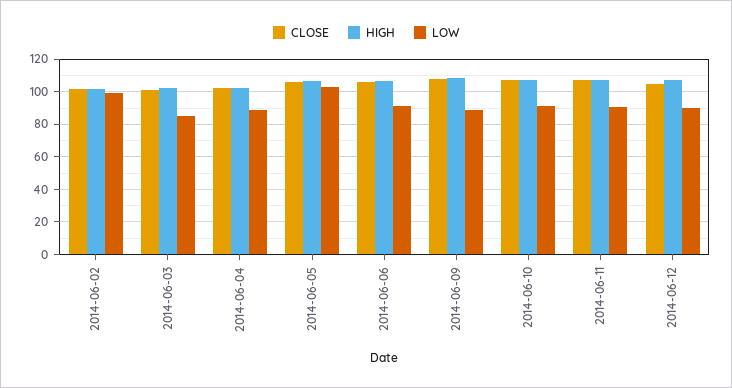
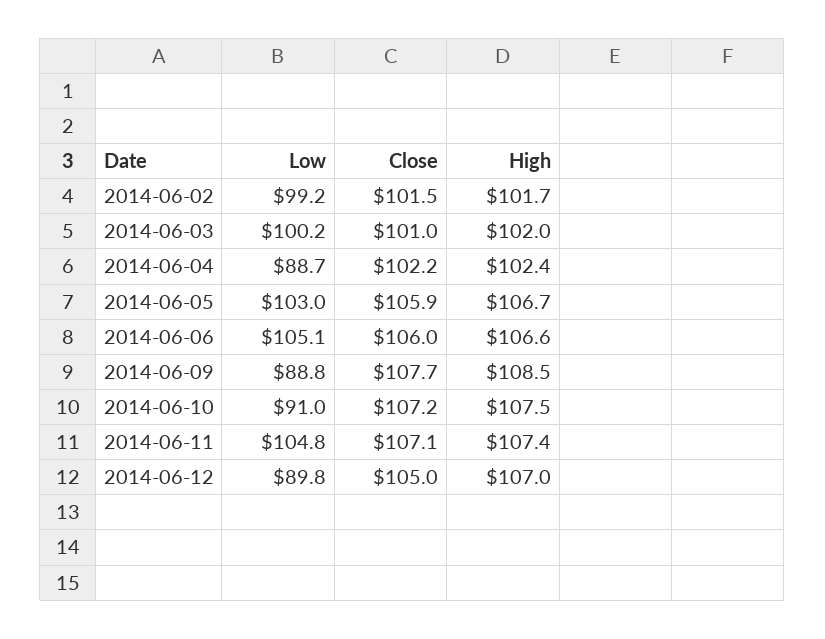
  {
    "CLOSE": {
      "2014-06-02": 101.5,
      "2014-06-03": 101,
      "2014-06-04": 102.2,
      "2014-06-05": 105.9,
      "2014-06-06": 106,
      "2014-06-09": 107.7,
      "2014-06-10": 107.2,
      "2014-06-11": 107.1,
      "2014-06-12": 105
    },
    "HIGH": {
      "2014-06-02": 101.7,
      "2014-06-03": 102,
      "2014-06-04": 102.4,
      "2014-06-05": 106.7,
      "2014-06-06": 106.6,
      "2014-06-09": 108.5,
      "2014-06-10": 107.5,
      "2014-06-11": 107.4,
      "2014-06-12": 107
    },
    "LOW": {
      "2014-06-02": 99.2,
-     "2014-06-03": 85,
+     "2014-06-03": 100.2,
      "2014-06-04": 88.7,
      "2014-06-05": 103,
-     "2014-06-06": 90,
+     "2014-06-06": 105.1,
      "2014-06-09": 88.8,
      "2014-06-10": 91,
-     "2014-06-11": 90,
+     "2014-06-11": 104.8,
      "2014-06-12": 89.8
    }
  }

